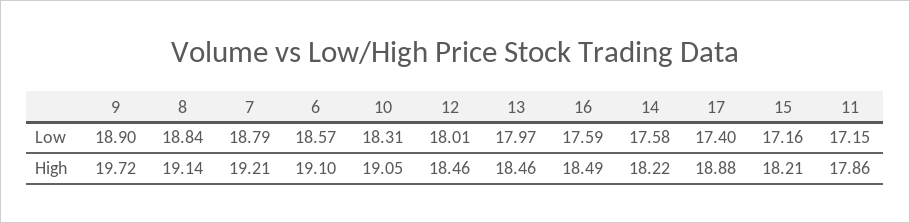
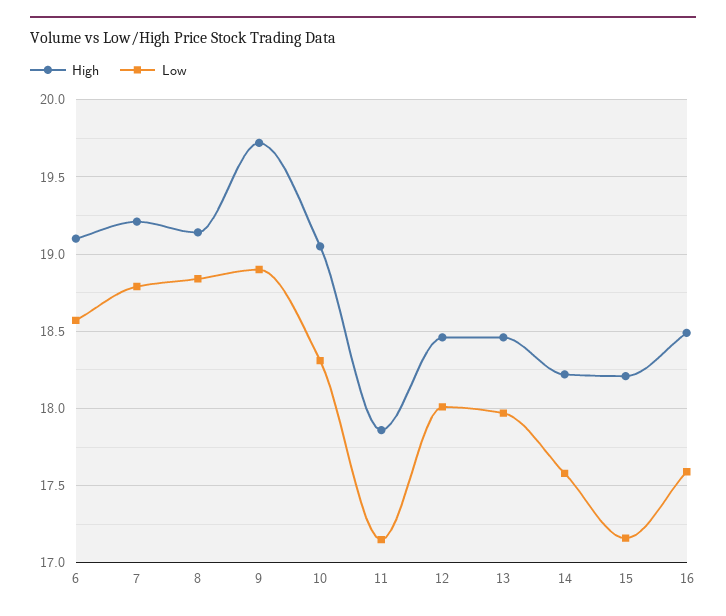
  {
    "Low": {
      "9": 18.9,
      "8": 18.84,
      "7": 18.79,
      "6": 18.57,
      "10": 18.31,
      "12": 18.01,
      "13": 17.97,
      "16": 17.59,
      "14": 17.58,
-     "17": 17.4,
      "15": 17.16,
      "11": 17.15
    },
    "High": {
      "9": 19.72,
      "8": 19.14,
      "7": 19.21,
      "6": 19.1,
      "10": 19.05,
      "12": 18.46,
      "13": 18.46,
      "16": 18.49,
      "14": 18.22,
-     "17": 18.88,
      "15": 18.21,
      "11": 17.86
    }
  }

